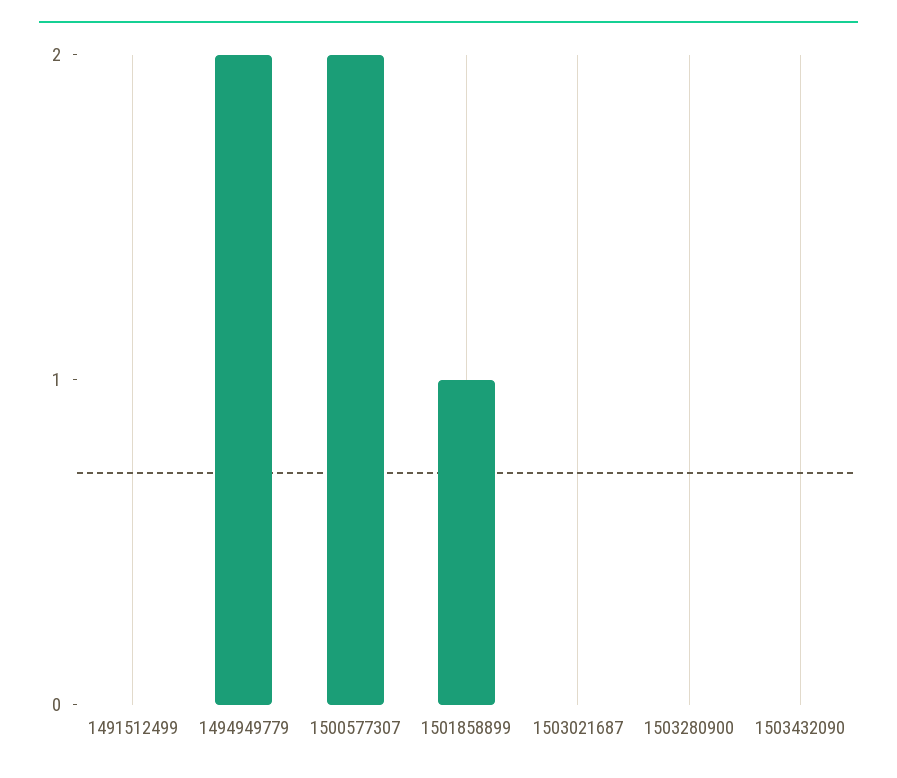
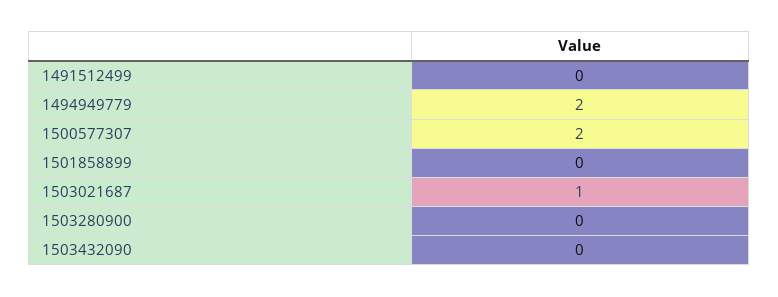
  {
    "1491512499": 0,
    "1494949779": 2,
    "1500577307": 2,
-   "1501858899": 1,
+   "1501858899": 0,
-   "1503021687": 0,
+   "1503021687": 1,
    "1503280900": 0,
    "1503432090": 0
  }

